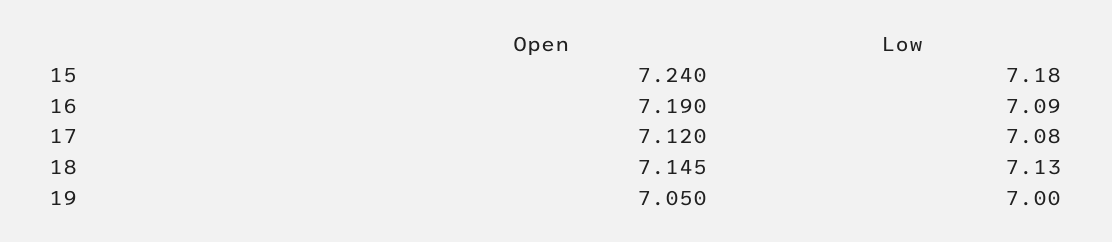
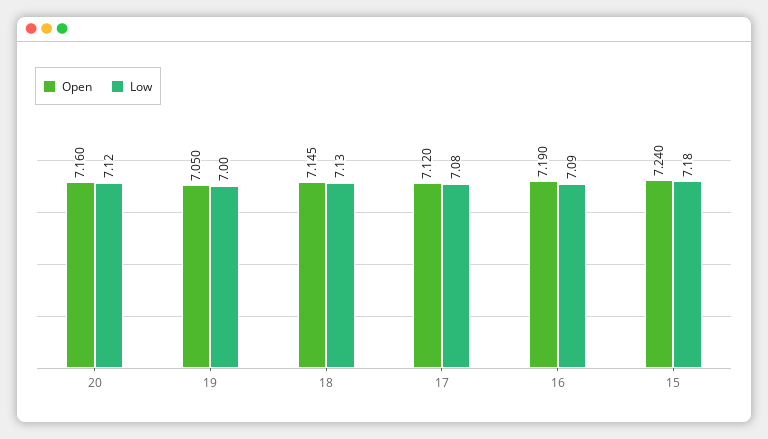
  {
    "Open": {
      "15": 7.24,
      "16": 7.19,
      "17": 7.12,
      "18": 7.145,
-     "19": 7.05
+     "19": 7.05,
+     "20": 7.16
    },
    "Low": {
      "15": 7.18,
      "16": 7.09,
      "17": 7.08,
      "18": 7.13,
-     "19": 7
+     "19": 7,
+     "20": 7.12
    }
  }

